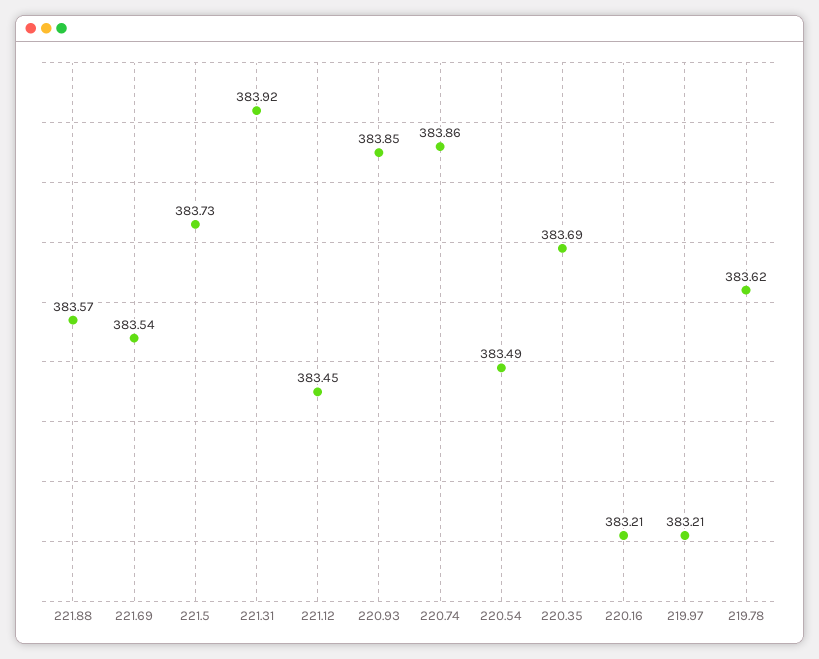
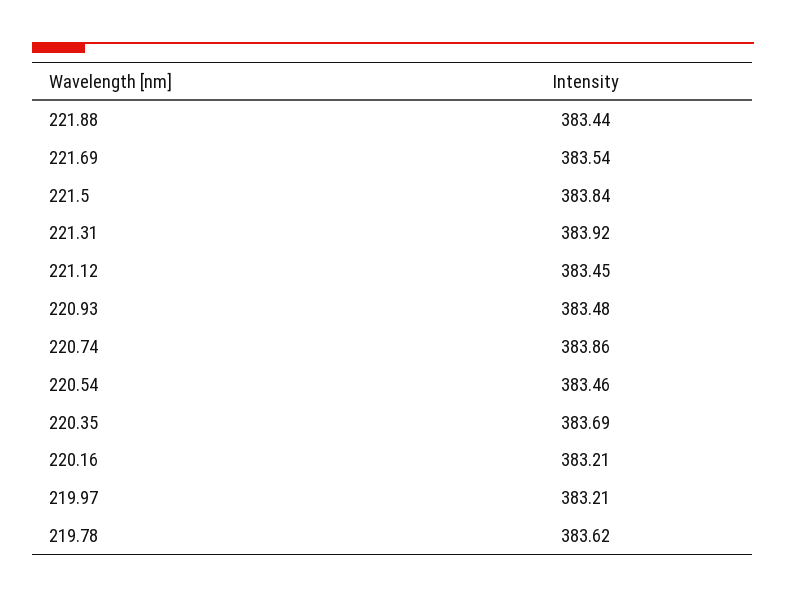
  {
-   "221.88": 383.57,
+   "221.88": 383.44,
    "221.69": 383.54,
-   "221.5": 383.73,
+   "221.5": 383.84,
    "221.31": 383.92,
    "221.12": 383.45,
-   "220.93": 383.85,
+   "220.93": 383.48,
    "220.74": 383.86,
-   "220.54": 383.49,
+   "220.54": 383.46,
    "220.35": 383.69,
    "220.16": 383.21,
    "219.97": 383.21,
    "219.78": 383.62
  }

